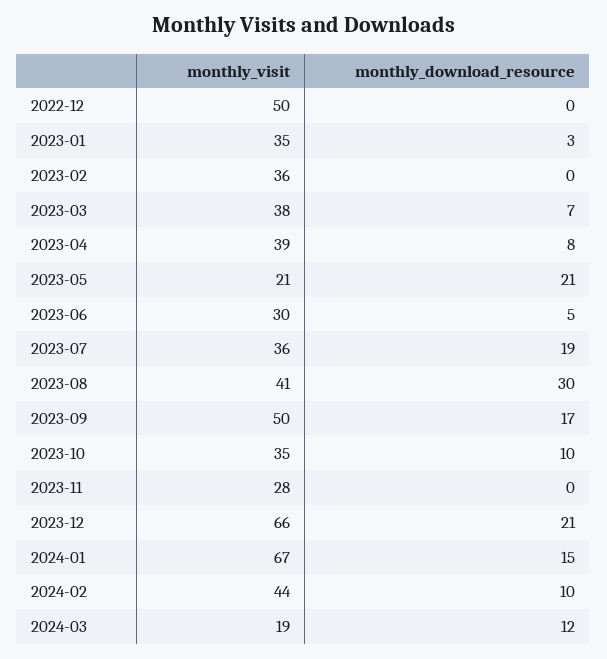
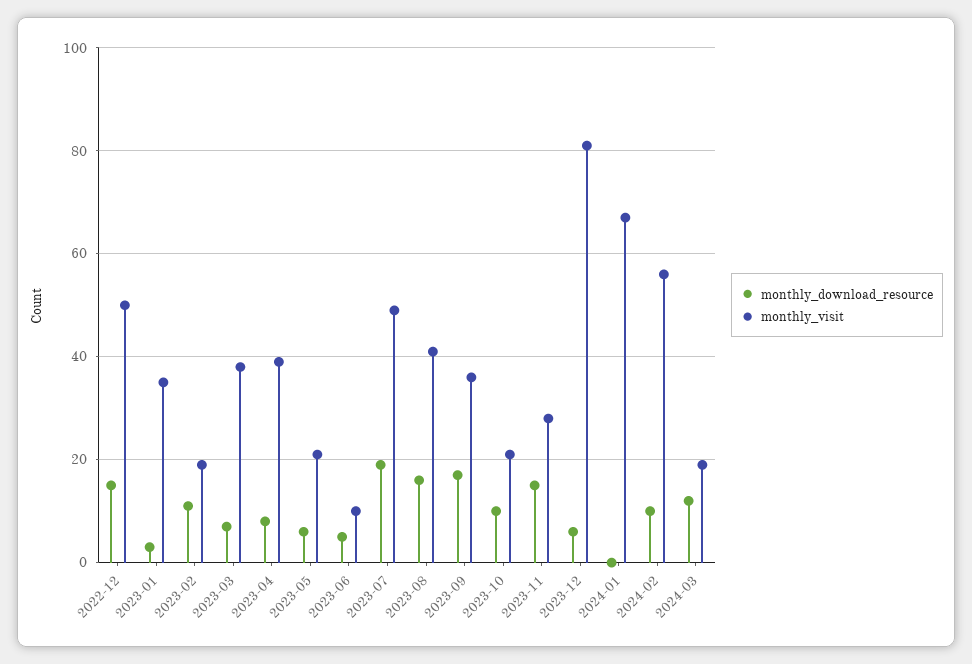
  {
    "monthly_visit": {
      "2022-12": 50,
      "2023-01": 35,
-     "2023-02": 36,
+     "2023-02": 20,
      "2023-03": 38,
      "2023-04": 39,
      "2023-05": 21,
-     "2023-06": 30,
+     "2023-06": 10,
-     "2023-07": 36,
+     "2023-07": 50,
      "2023-08": 41,
-     "2023-09": 50,
+     "2023-09": 35,
-     "2023-10": 35,
+     "2023-10": 20,
      "2023-11": 28,
-     "2023-12": 66,
+     "2023-12": 80,
      "2024-01": 67,
-     "2024-02": 44,
+     "2024-02": 55,
      "2024-03": 19
    },
    "monthly_download_resource": {
-     "2022-12": 0,
+     "2022-12": 15,
      "2023-01": 3,
-     "2023-02": 0,
+     "2023-02": 10,
      "2023-03": 7,
      "2023-04": 8,
-     "2023-05": 21,
+     "2023-05": 5,
      "2023-06": 5,
      "2023-07": 19,
-     "2023-08": 30,
+     "2023-08": 15,
      "2023-09": 17,
      "2023-10": 10,
-     "2023-11": 0,
+     "2023-11": 15,
-     "2023-12": 21,
+     "2023-12": 5,
-     "2024-01": 15,
+     "2024-01": 0,
      "2024-02": 10,
      "2024-03": 12
    }
  }

